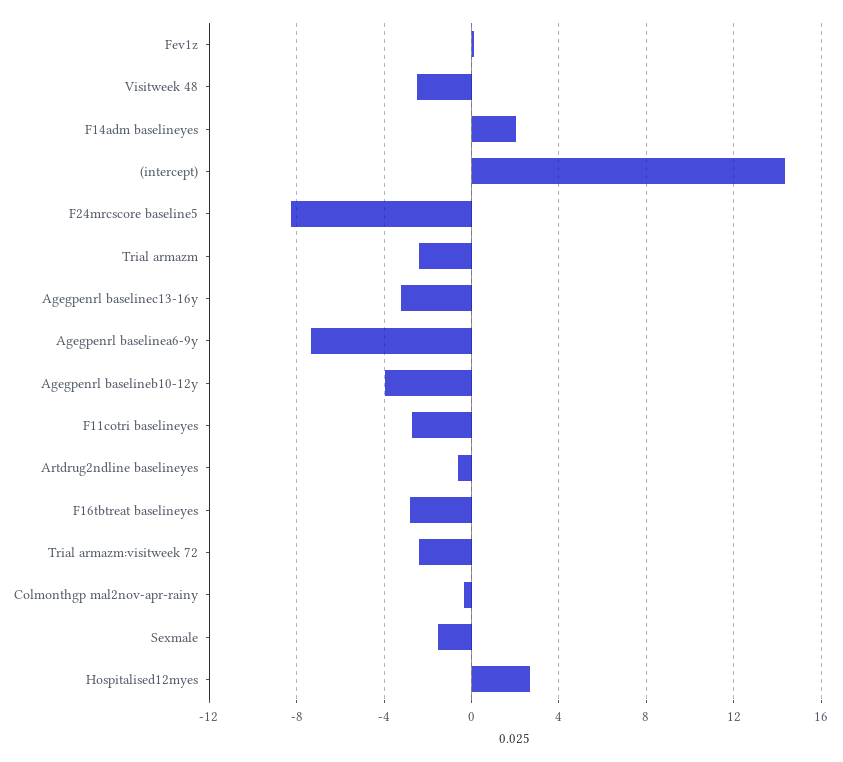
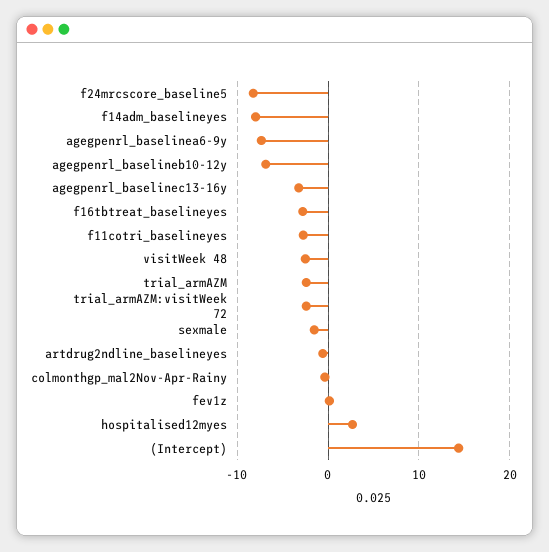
  {
    "Fev1z": 0,
    "Visitweek 48": -2.5,
-   "F14adm baselineyes": 2,
+   "F14adm baselineyes": -8,
    "(intercept)": 14.5,
    "F24mrcscore baseline5": -8.5,
    "Trial armazm": -2.5,
    "Agegpenrl baselinec13-16y": -3,
    "Agegpenrl baselinea6-9y": -7.5,
-   "Agegpenrl baselineb10-12y": -4,
+   "Agegpenrl baselineb10-12y": -7,
    "F11cotri baselineyes": -2.5,
    "Artdrug2ndline baselineyes": -0.5,
    "F16tbtreat baselineyes": -3,
    "Trial armazm:visitweek 72": -2.5,
    "Colmonthgp mal2nov-apr-rainy": -0.5,
    "Sexmale": -1.5,
    "Hospitalised12myes": 2.5
  }

